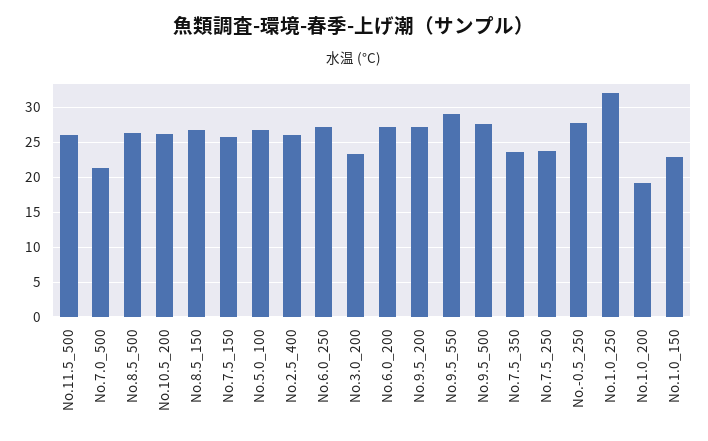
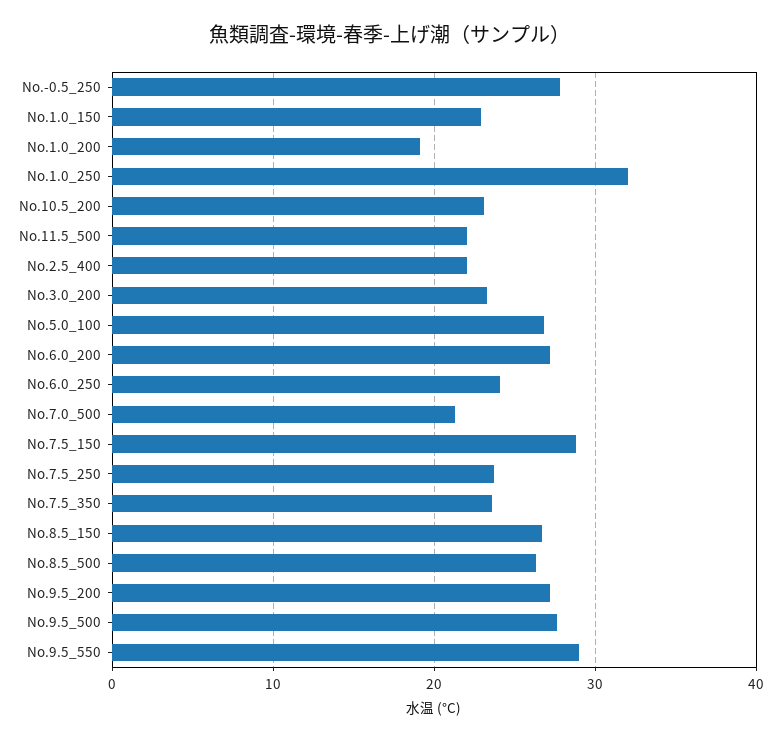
  {
-   "No.11.5_500": 26,
+   "No.11.5_500": 22,
    "No.7.0_500": 21,
    "No.8.5_500": 26,
-   "No.10.5_200": 26,
+   "No.10.5_200": 23,
    "No.8.5_150": 27,
-   "No.7.5_150": 26,
+   "No.7.5_150": 29,
    "No.5.0_100": 27,
-   "No.2.5_400": 26,
+   "No.2.5_400": 22,
-   "No.6.0_250": 27,
+   "No.6.0_250": 24,
    "No.3.0_200": 23,
    "No.6.0_200": 27,
    "No.9.5_200": 27,
    "No.9.5_550": 29,
    "No.9.5_500": 28,
    "No.7.5_350": 24,
    "No.7.5_250": 24,
    "No.-0.5_250": 28,
    "No.1.0_250": 32,
    "No.1.0_200": 19,
    "No.1.0_150": 23
  }

